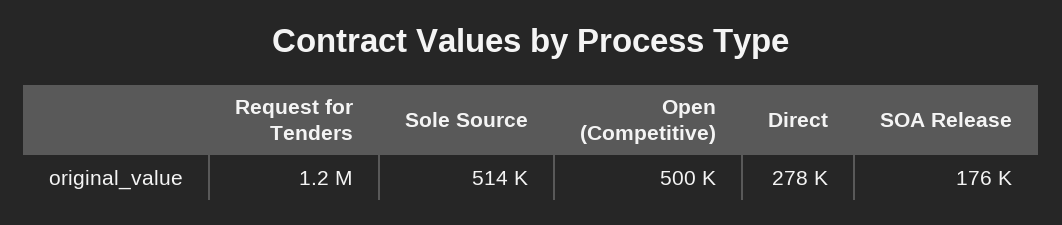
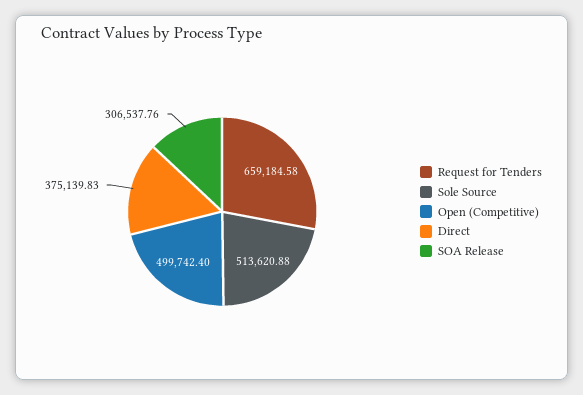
  {
-   "Request for Tenders": 1200000,
+   "Request for Tenders": 659184.58,
    "Sole Source": 513620.88,
    "Open (Competitive)": 499742.4,
-   "Direct": 278000,
+   "Direct": 375139.83,
-   "SOA Release": 176000
+   "SOA Release": 306537.76
  }

